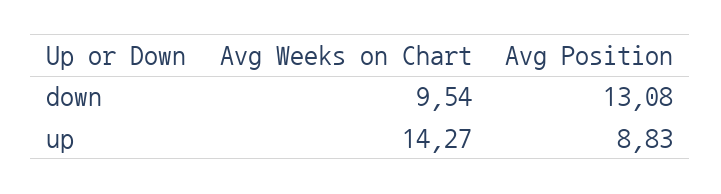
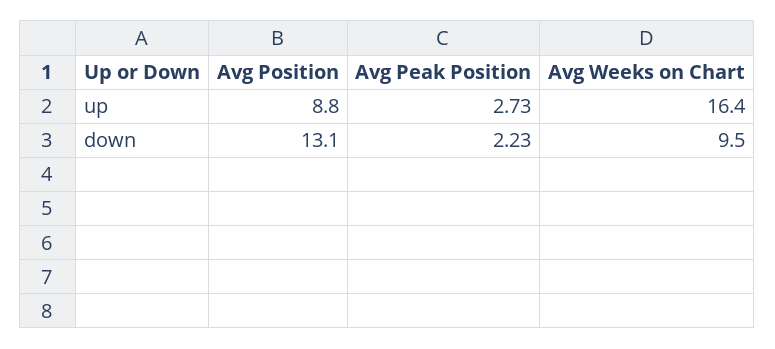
  {
    "Avg Weeks on Chart": {
      "down": 9.54,
-     "up": 14.27
+     "up": 16.4
    },
    "Avg Position": {
      "down": 13.08,
      "up": 8.83
-   }
+   },
+   "Avg Peak Position": {
+     "up": 2.73,
+     "down": 2.23
+   }
  }

